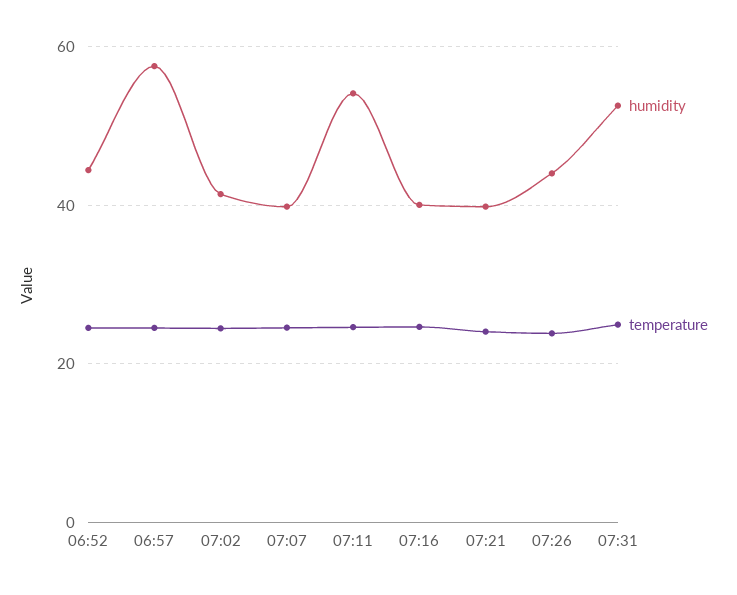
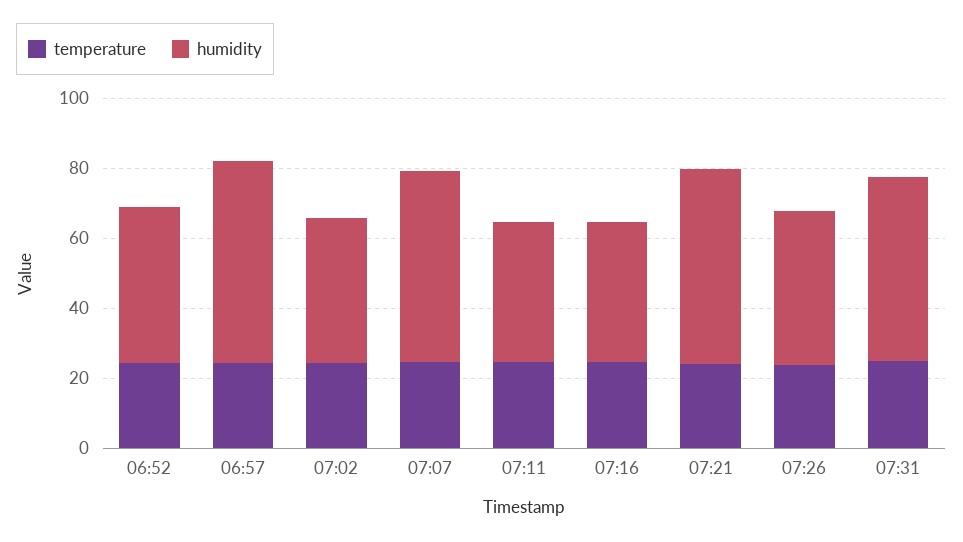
  {
    "humidity": {
      "06:52": 44,
      "06:57": 58,
      "07:02": 42,
-     "07:07": 40,
+     "07:07": 55,
-     "07:11": 54,
+     "07:11": 40,
      "07:16": 40,
-     "07:21": 40,
+     "07:21": 55,
      "07:26": 44,
      "07:31": 52
    },
    "temperature": {
      "06:52": 24,
      "06:57": 24,
      "07:02": 24,
      "07:07": 24,
      "07:11": 24,
      "07:16": 24,
      "07:21": 24,
      "07:26": 24,
      "07:31": 24
    }
  }

